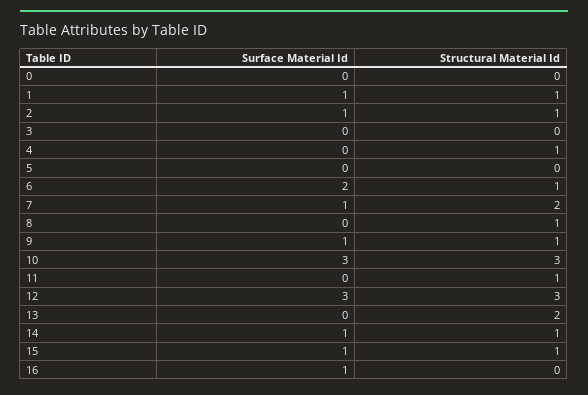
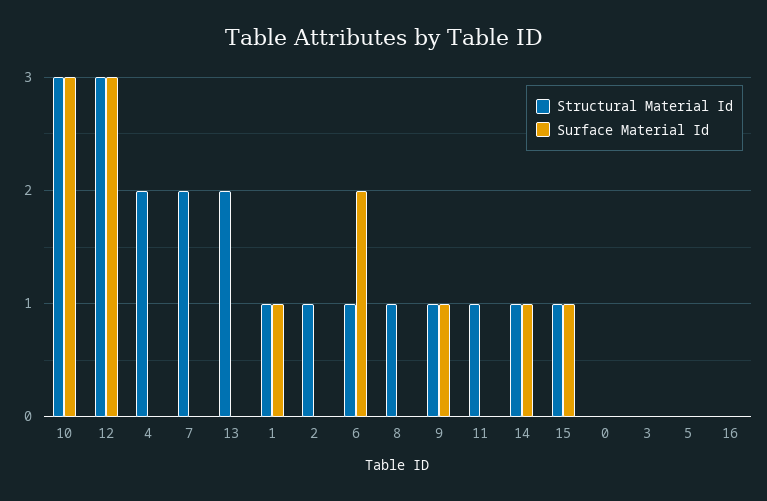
  {
    "Surface Material Id": {
      "0": 0,
      "1": 1,
-     "2": 1,
+     "2": 0,
      "3": 0,
      "4": 0,
      "5": 0,
      "6": 2,
-     "7": 1,
+     "7": 0,
      "8": 0,
      "9": 1,
      "10": 3,
      "11": 0,
      "12": 3,
      "13": 0,
      "14": 1,
      "15": 1,
-     "16": 1
+     "16": 0
    },
    "Structural Material Id": {
      "0": 0,
      "1": 1,
      "2": 1,
      "3": 0,
-     "4": 1,
+     "4": 2,
      "5": 0,
      "6": 1,
      "7": 2,
      "8": 1,
      "9": 1,
      "10": 3,
      "11": 1,
      "12": 3,
      "13": 2,
      "14": 1,
      "15": 1,
      "16": 0
    }
  }

